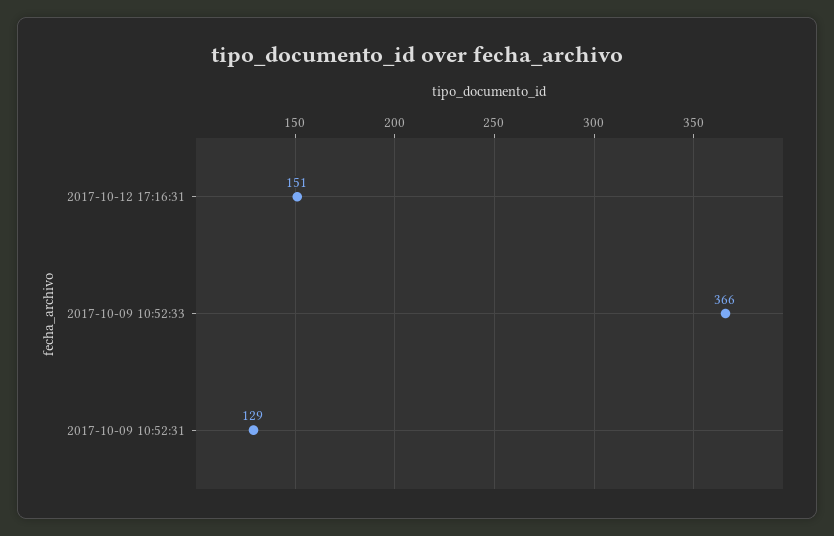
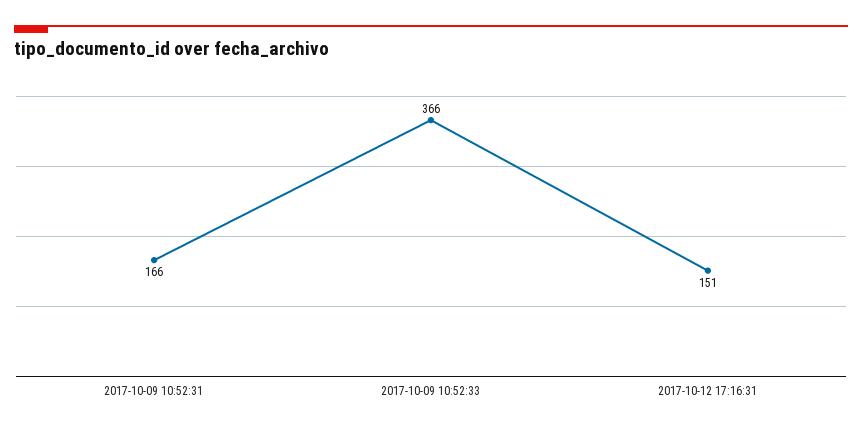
  {
    "2017-10-12 17:16:31": 151,
    "2017-10-09 10:52:33": 366,
-   "2017-10-09 10:52:31": 129
+   "2017-10-09 10:52:31": 166
  }

